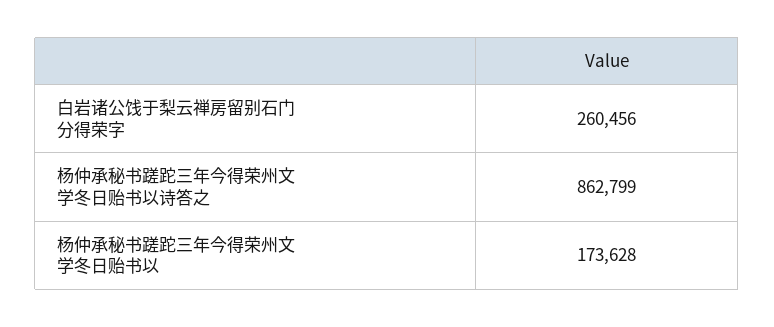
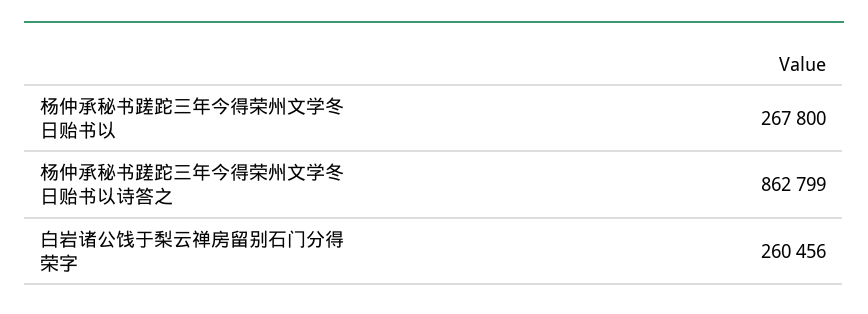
  {
    "白岩诸公饯于梨云禅房留别石门分得荣字": 260456,
    "杨仲承秘书蹉跎三年今得荣州文学冬日贻书以诗答之": 862799,
-   "杨仲承秘书蹉跎三年今得荣州文学冬日贻书以": 173628
+   "杨仲承秘书蹉跎三年今得荣州文学冬日贻书以": 267800
  }

